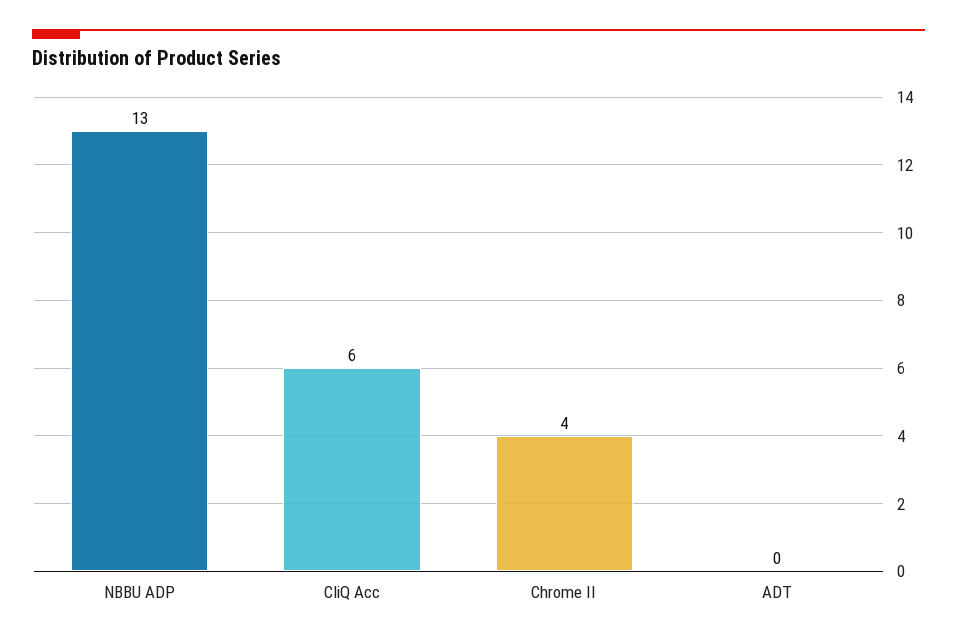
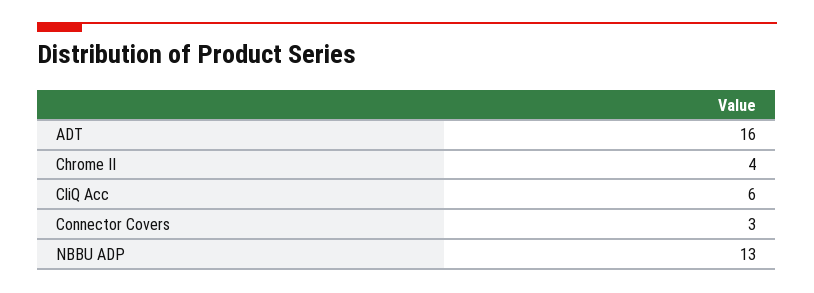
  {
    "NBBU ADP": 13,
    "CliQ Acc": 6,
    "Chrome II": 4,
-   "ADT": 0
+   "ADT": 16,
+   "Connector Covers": 3
  }

